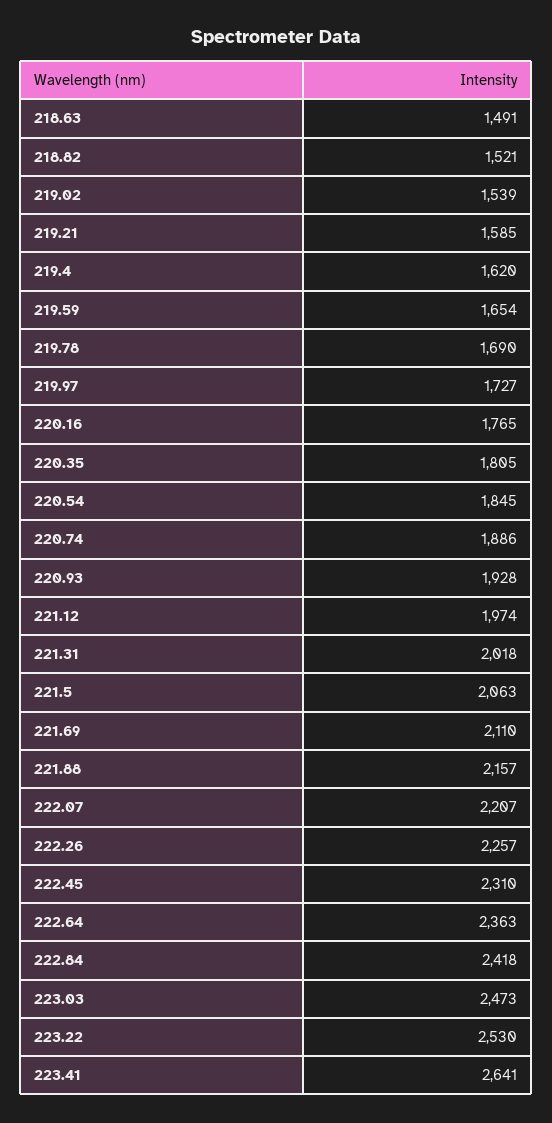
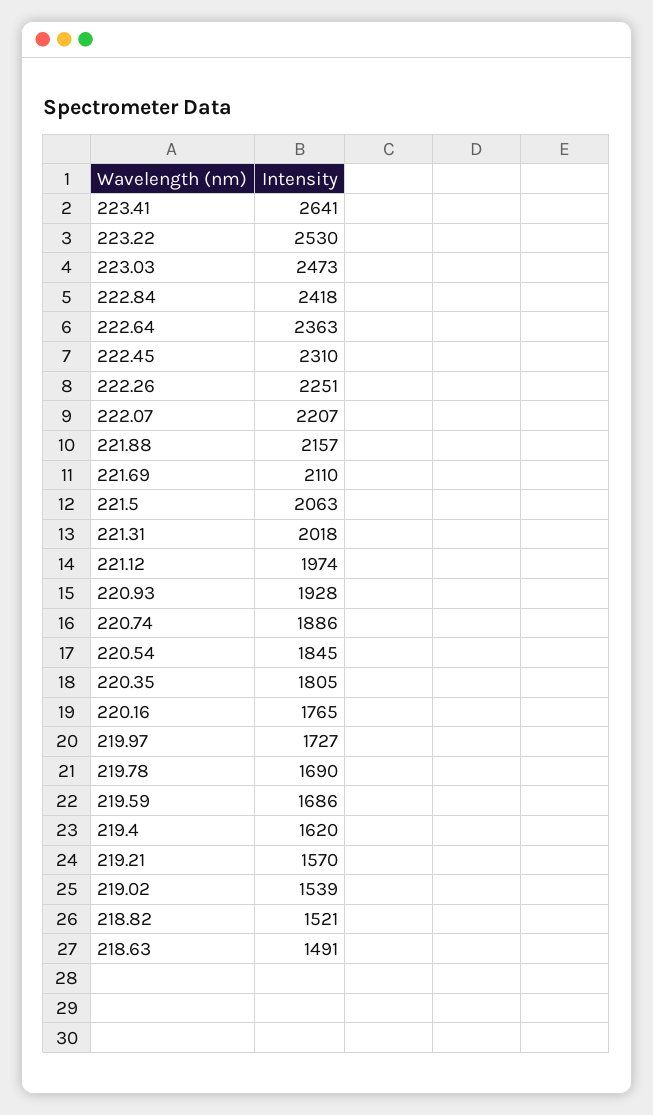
  {
    "218.63": 1491,
    "218.82": 1521,
    "219.02": 1539,
-   "219.21": 1585,
+   "219.21": 1570,
    "219.4": 1620,
-   "219.59": 1654,
+   "219.59": 1686,
    "219.78": 1690,
    "219.97": 1727,
    "220.16": 1765,
    "220.35": 1805,
    "220.54": 1845,
    "220.74": 1886,
    "220.93": 1928,
    "221.12": 1974,
    "221.31": 2018,
    "221.5": 2063,
    "221.69": 2110,
    "221.88": 2157,
    "222.07": 2207,
-   "222.26": 2257,
+   "222.26": 2251,
    "222.45": 2310,
    "222.64": 2363,
    "222.84": 2418,
    "223.03": 2473,
    "223.22": 2530,
    "223.41": 2641
  }

